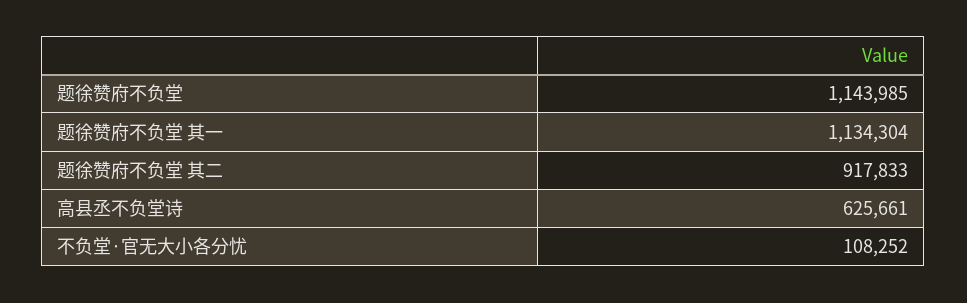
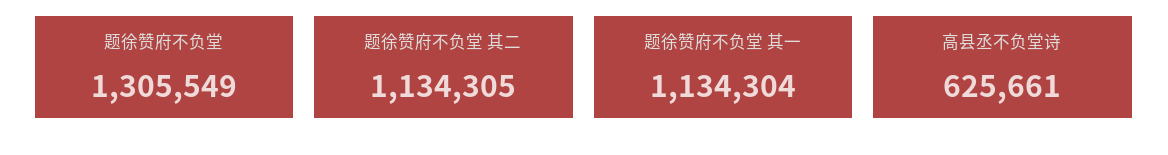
  {
-   "题徐赞府不负堂": 1143985,
+   "题徐赞府不负堂": 1305549,
    "题徐赞府不负堂 其一": 1134304,
-   "题徐赞府不负堂 其二": 917833,
+   "题徐赞府不负堂 其二": 1134305,
-   "高县丞不负堂诗": 625661,
+   "高县丞不负堂诗": 625661
-   "不负堂·官无大小各分忧": 108252
  }

